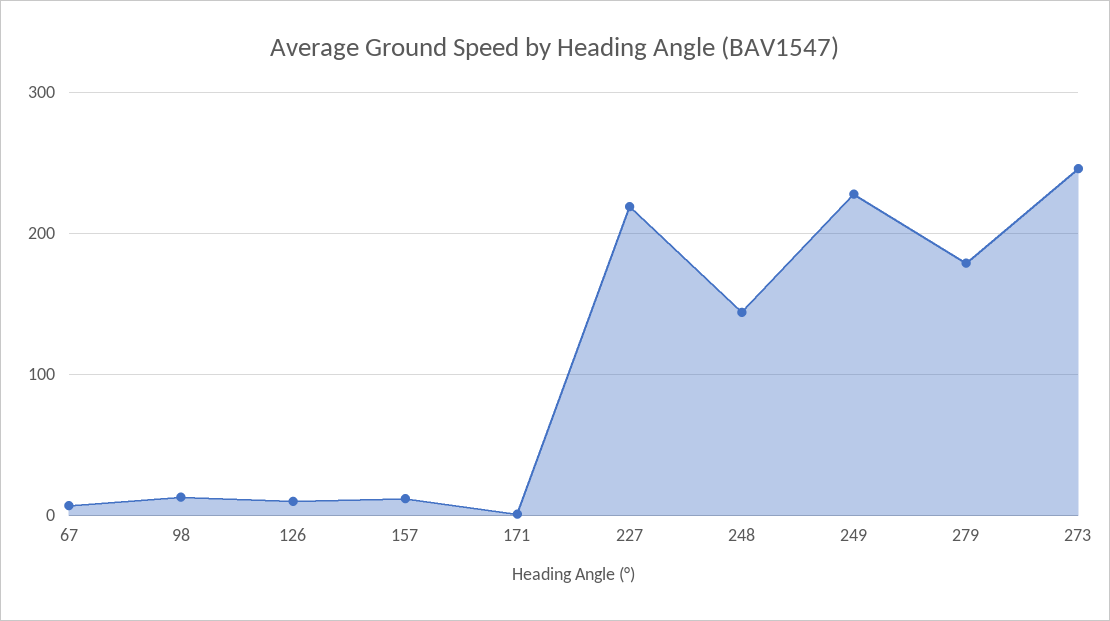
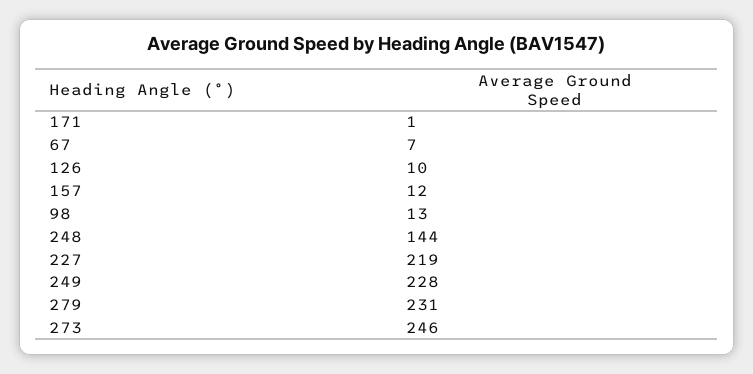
  {
    "67": 7,
    "98": 13,
    "126": 10,
    "157": 12,
    "171": 1,
    "227": 219,
    "248": 144,
    "249": 228,
-   "279": 180,
+   "279": 231,
    "273": 246
  }

